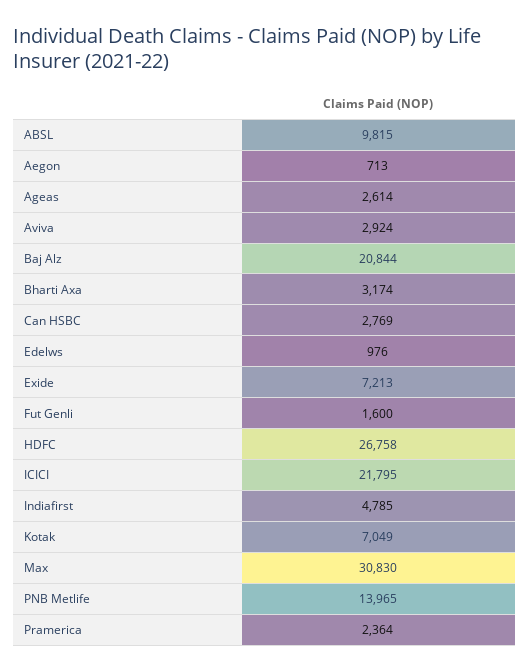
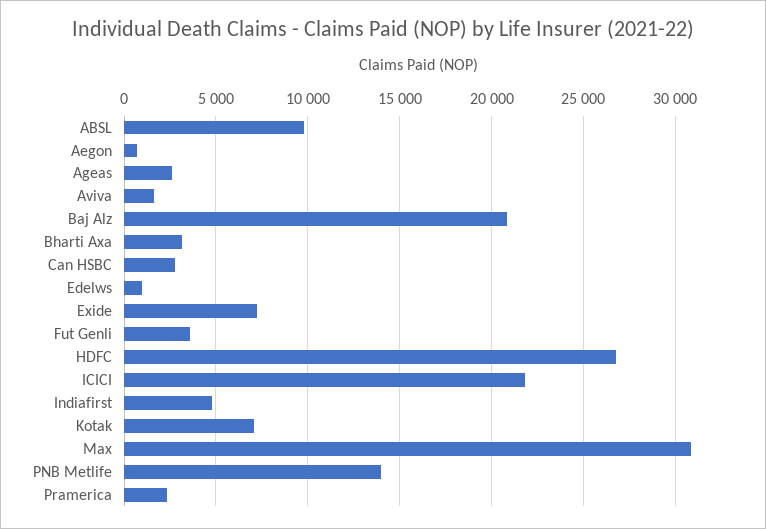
  {
    "ABSL": 9815,
    "Aegon": 713,
    "Ageas": 2614,
-   "Aviva": 2924,
+   "Aviva": 1500,
    "Baj Alz": 20844,
    "Bharti Axa": 3174,
    "Can HSBC": 2769,
    "Edelws": 976,
    "Exide": 7213,
-   "Fut Genli": 1600,
+   "Fut Genli": 3500,
    "HDFC": 26758,
    "ICICI": 21795,
    "Indiafirst": 4785,
    "Kotak": 7049,
    "Max": 30830,
    "PNB Metlife": 13965,
    "Pramerica": 2364
  }

